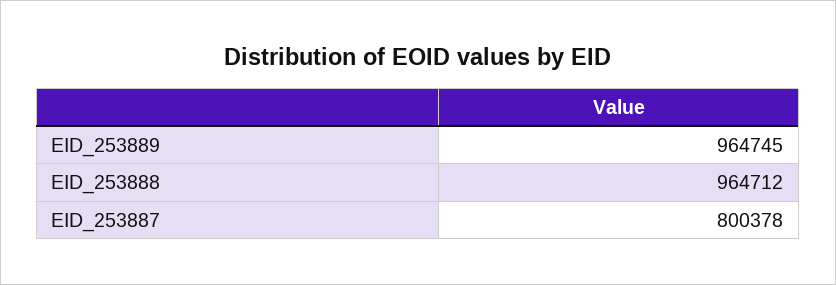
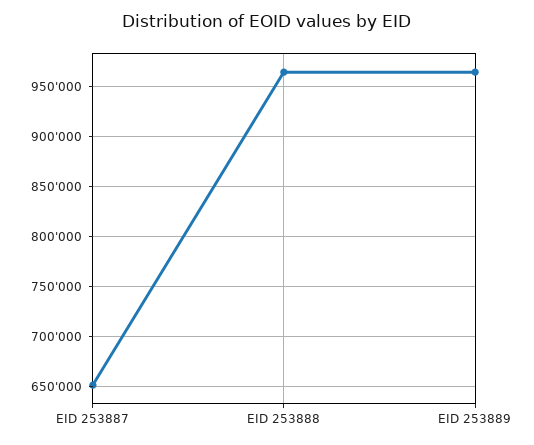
  {
    "EID_253889": 964745,
    "EID_253888": 964712,
-   "EID_253887": 800378
+   "EID_253887": 650000
  }

